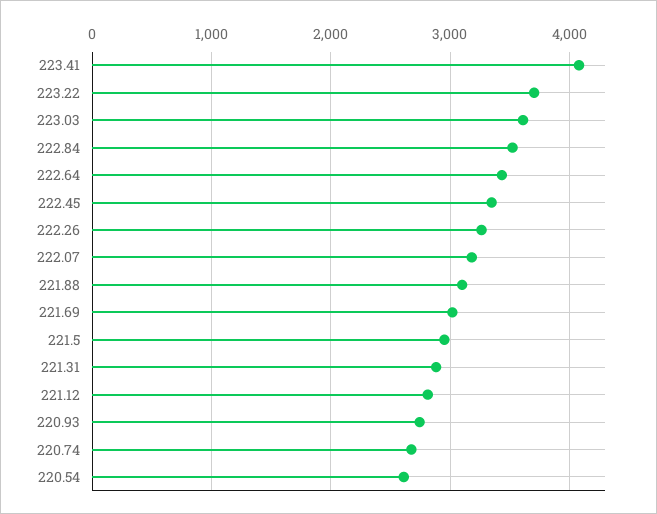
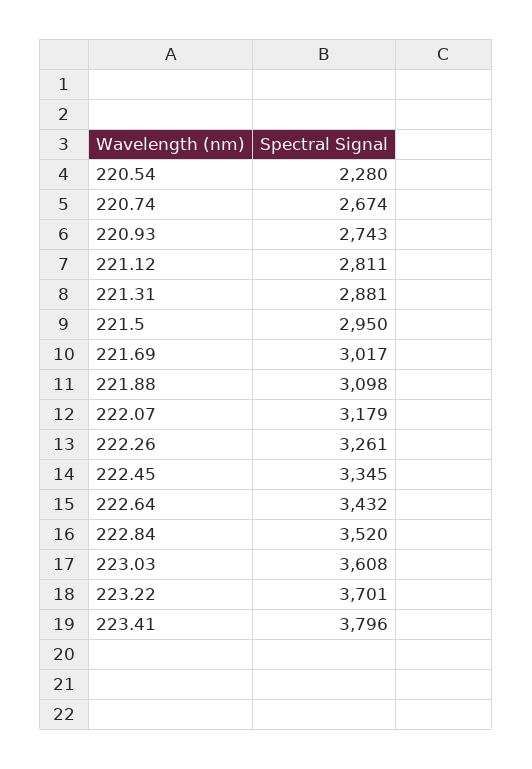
  {
-   "223.41": 4100,
+   "223.41": 3796,
    "223.22": 3701,
    "223.03": 3608,
    "222.84": 3520,
    "222.64": 3432,
    "222.45": 3345,
    "222.26": 3261,
    "222.07": 3179,
    "221.88": 3098,
    "221.69": 3017,
    "221.5": 2950,
    "221.31": 2881,
    "221.12": 2811,
    "220.93": 2743,
    "220.74": 2674,
-   "220.54": 2600
+   "220.54": 2280
  }

